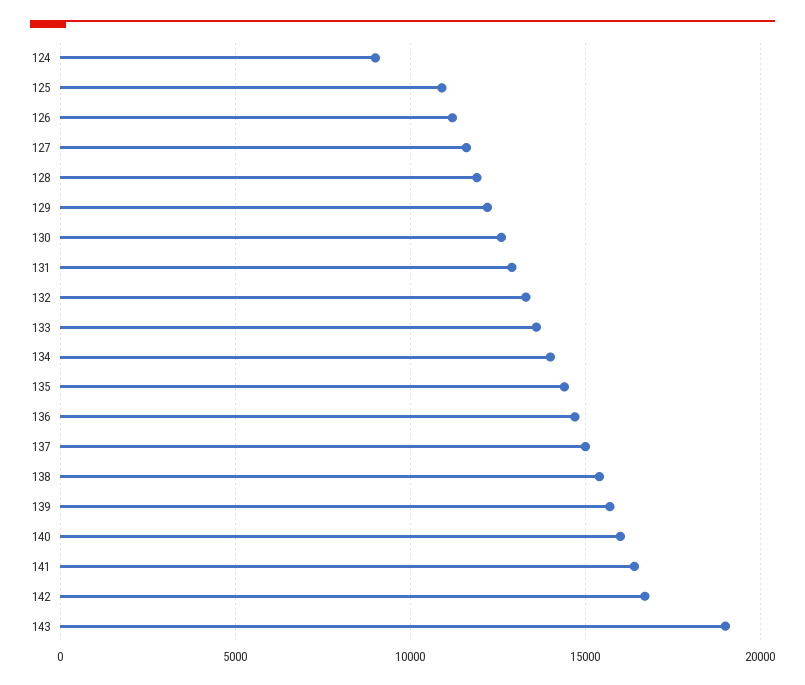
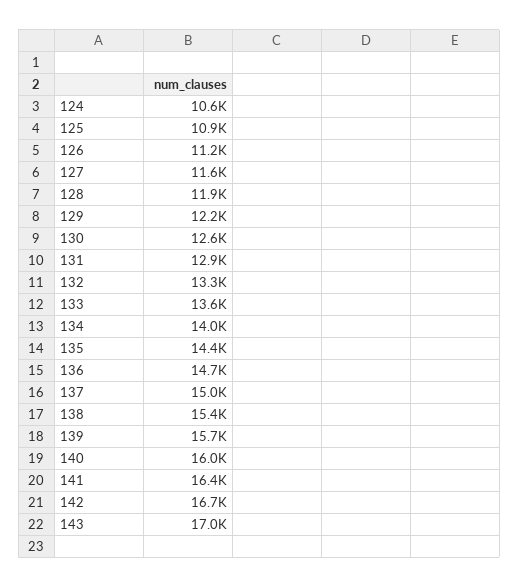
  {
-   "124": 9000,
+   "124": 10600,
    "125": 10900,
    "126": 11200,
    "127": 11600,
    "128": 11900,
    "129": 12200,
    "130": 12600,
    "131": 12900,
    "132": 13300,
    "133": 13600,
    "134": 14000,
    "135": 14400,
    "136": 14700,
    "137": 15000,
    "138": 15400,
    "139": 15700,
    "140": 16000,
    "141": 16400,
    "142": 16700,
-   "143": 19000
+   "143": 17000
  }

